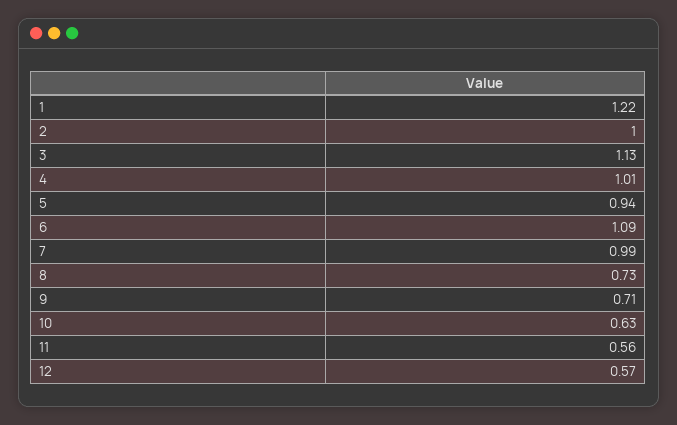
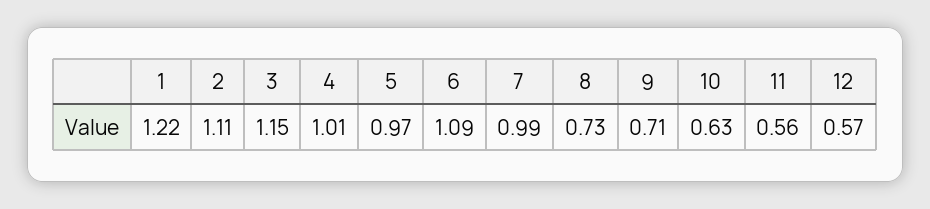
  {
    "1": 1.22,
-   "2": 1,
+   "2": 1.11,
-   "3": 1.13,
+   "3": 1.15,
    "4": 1.01,
-   "5": 0.94,
+   "5": 0.97,
    "6": 1.09,
    "7": 0.99,
    "8": 0.73,
    "9": 0.71,
    "10": 0.63,
    "11": 0.56,
    "12": 0.57
  }

